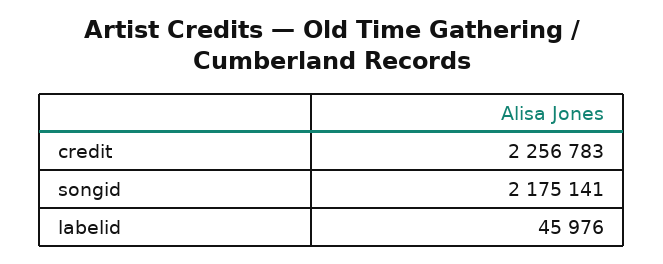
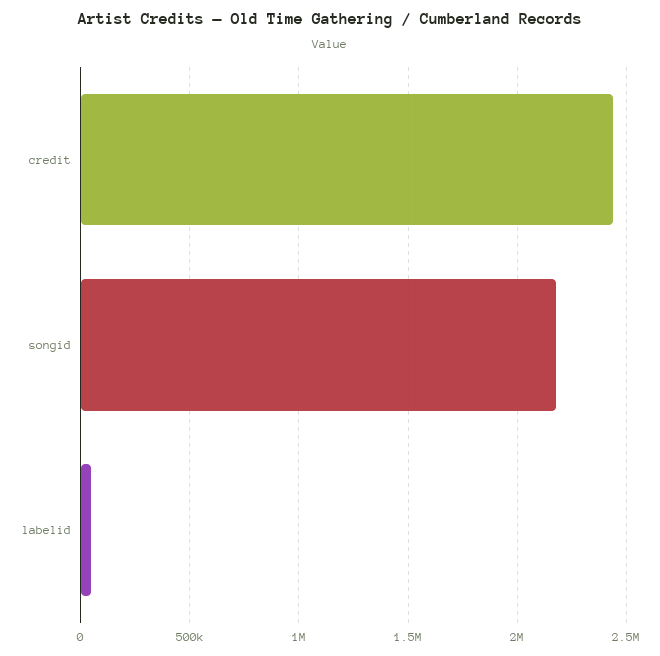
  {
-   "credit": 2256783,
+   "credit": 2450000,
    "songid": 2175141,
    "labelid": 45976
  }

